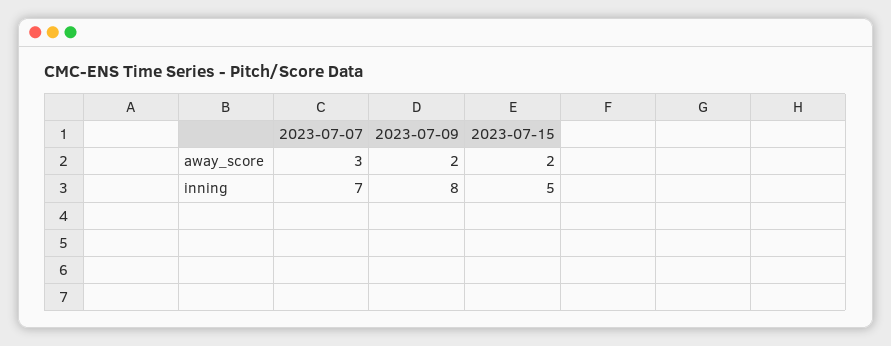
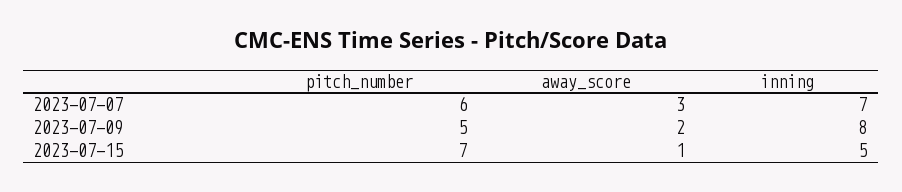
  {
    "2023-07-07": {
      "away_score": 3,
-     "inning": 7
+     "inning": 7,
+     "pitch_number": 6
    },
    "2023-07-09": {
      "away_score": 2,
-     "inning": 8
+     "inning": 8,
+     "pitch_number": 5
    },
    "2023-07-15": {
-     "away_score": 2,
+     "away_score": 1,
-     "inning": 5
+     "inning": 5,
+     "pitch_number": 7
    }
  }

